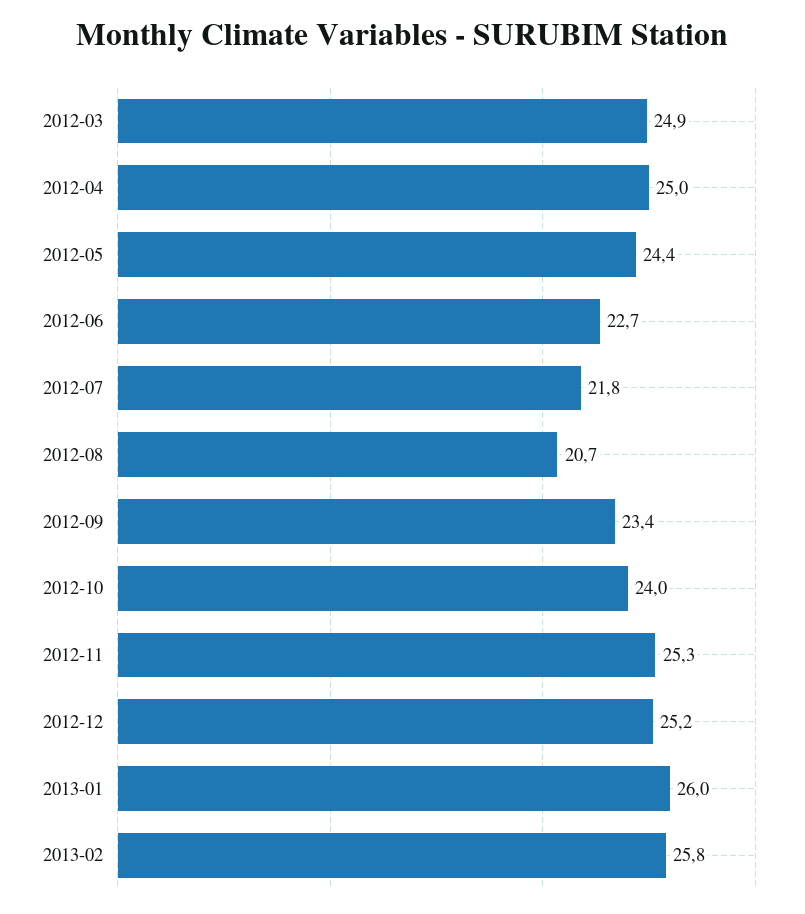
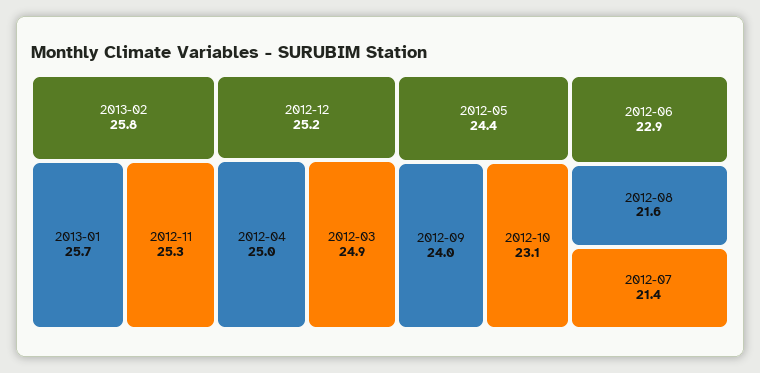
  {
    "2012-03": 24.9,
    "2012-04": 25,
    "2012-05": 24.4,
-   "2012-06": 22.7,
+   "2012-06": 22.9,
-   "2012-07": 21.8,
+   "2012-07": 21.4,
-   "2012-08": 20.7,
+   "2012-08": 21.6,
-   "2012-09": 23.4,
+   "2012-09": 24,
-   "2012-10": 24,
+   "2012-10": 23.1,
    "2012-11": 25.3,
    "2012-12": 25.2,
-   "2013-01": 26,
+   "2013-01": 25.7,
    "2013-02": 25.8
  }

